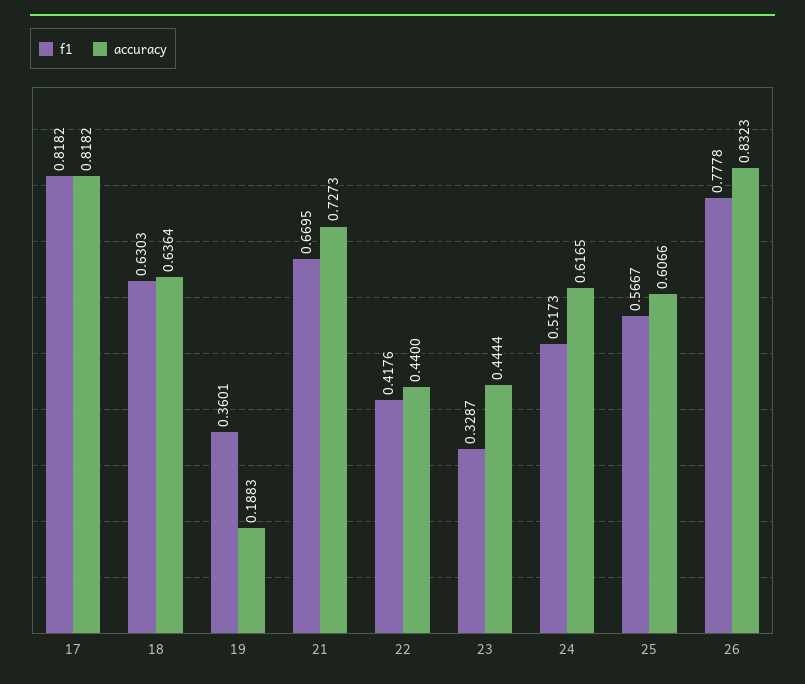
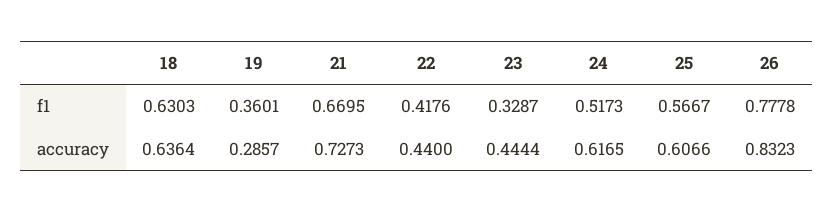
  {
    "f1": {
-     "17": 0.8182,
      "18": 0.6303,
      "19": 0.3601,
      "21": 0.6695,
      "22": 0.4176,
      "23": 0.3287,
      "24": 0.5173,
      "25": 0.5667,
      "26": 0.7778
    },
    "accuracy": {
-     "17": 0.8182,
      "18": 0.6364,
-     "19": 0.1883,
+     "19": 0.2857,
      "21": 0.7273,
      "22": 0.44,
      "23": 0.4444,
      "24": 0.6165,
      "25": 0.6066,
      "26": 0.8323
    }
  }

